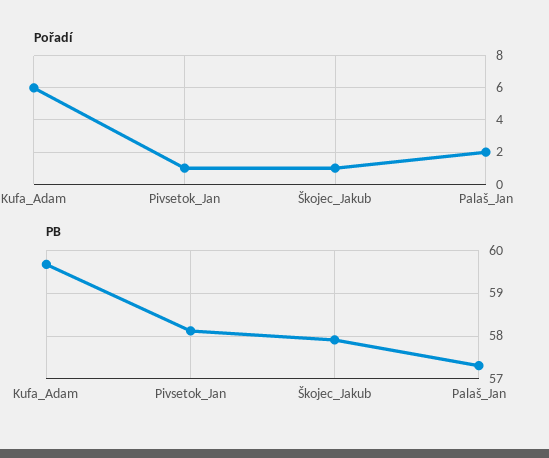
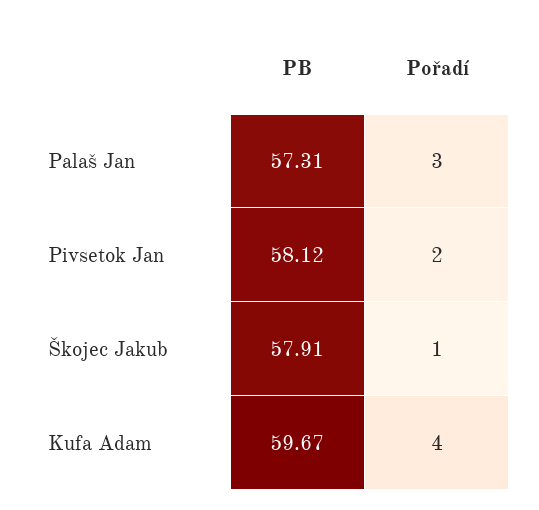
  {
    "Pořadí": {
-     "Kufa_Adam": 6,
+     "Kufa_Adam": 4,
-     "Pivsetok_Jan": 1,
+     "Pivsetok_Jan": 2,
      "Škojec_Jakub": 1,
-     "Palaš_Jan": 2
+     "Palaš_Jan": 3
    },
    "PB": {
      "Kufa_Adam": 59.67,
      "Pivsetok_Jan": 58.12,
      "Škojec_Jakub": 57.91,
      "Palaš_Jan": 57.31
    }
  }

